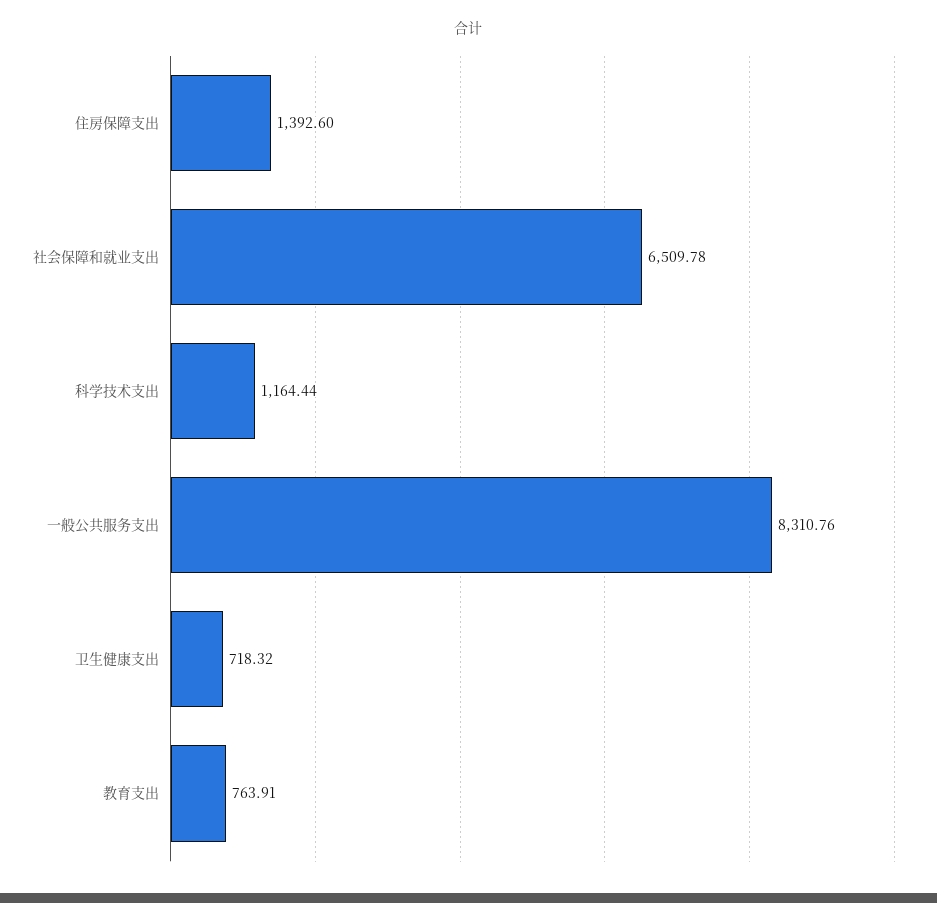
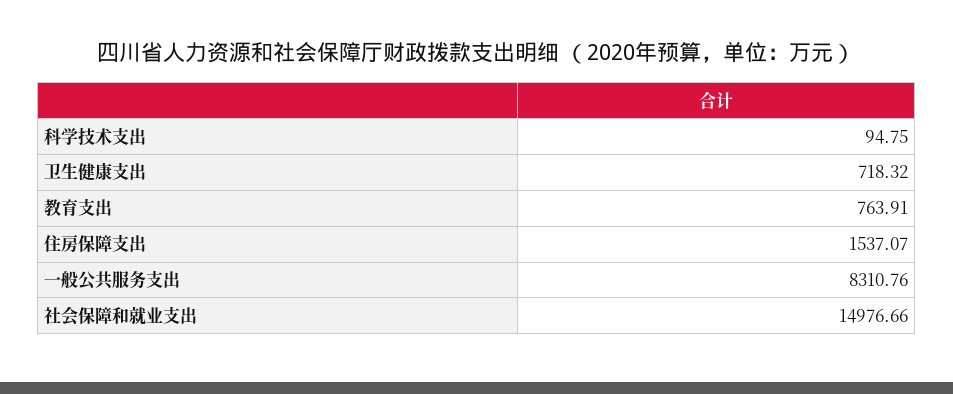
  {
-   "住房保障支出": 1392.6,
+   "住房保障支出": 1537.07,
-   "社会保障和就业支出": 6509.78,
+   "社会保障和就业支出": 14976.66,
-   "科学技术支出": 1164.44,
+   "科学技术支出": 94.75,
    "一般公共服务支出": 8310.76,
    "卫生健康支出": 718.32,
    "教育支出": 763.91
  }

